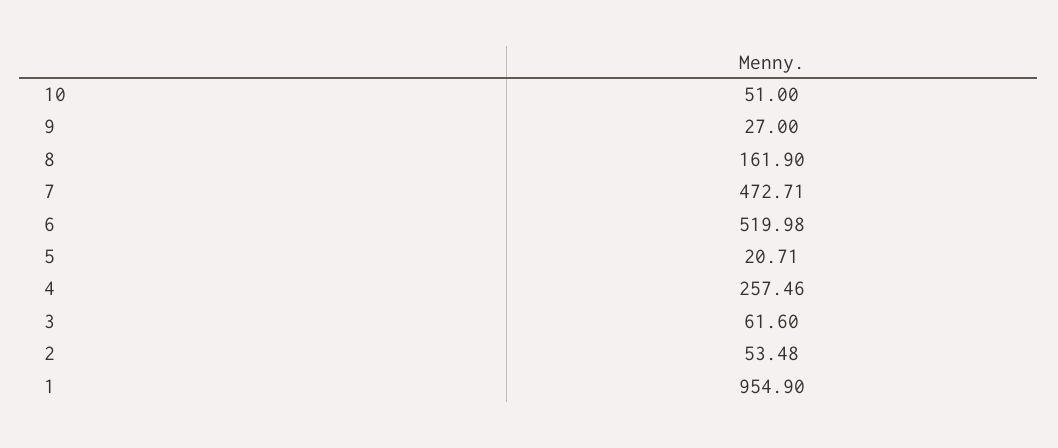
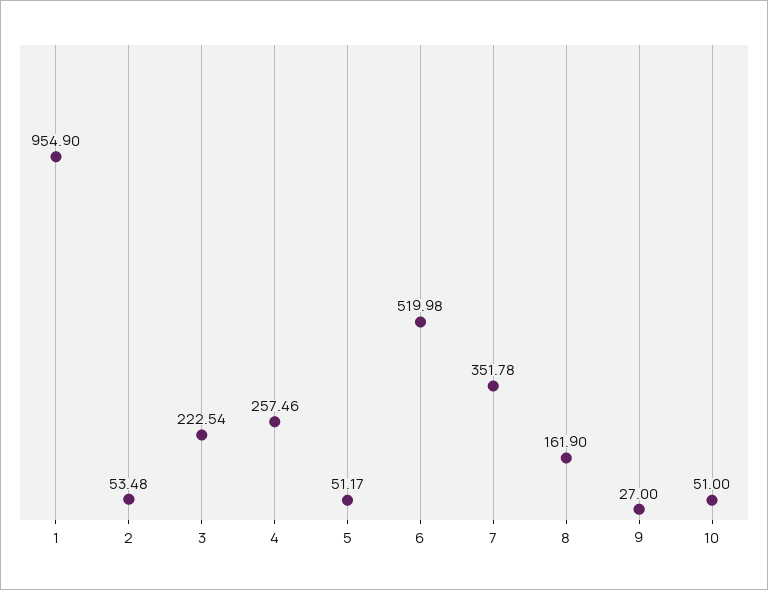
  {
    "10": 51,
    "9": 27,
    "8": 161.9,
-   "7": 472.71,
+   "7": 351.78,
    "6": 519.98,
-   "5": 20.71,
+   "5": 51.17,
    "4": 257.46,
-   "3": 61.6,
+   "3": 222.54,
    "2": 53.48,
    "1": 954.9
  }

